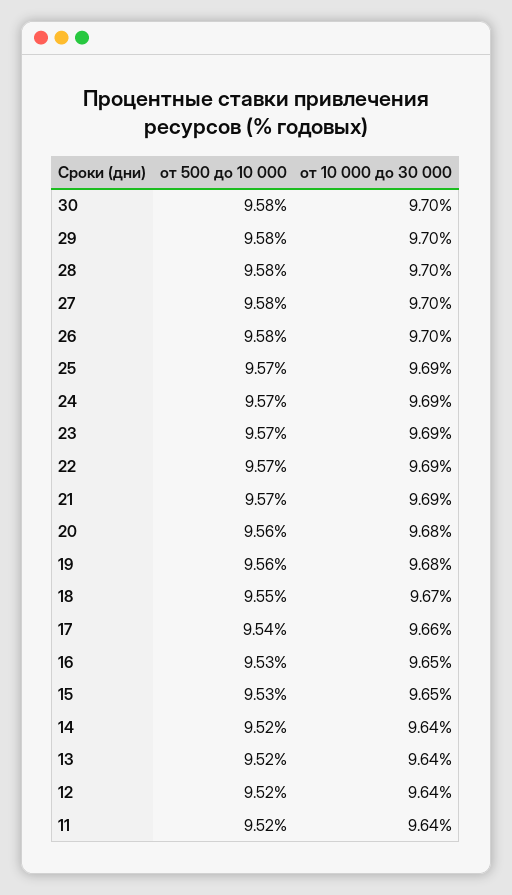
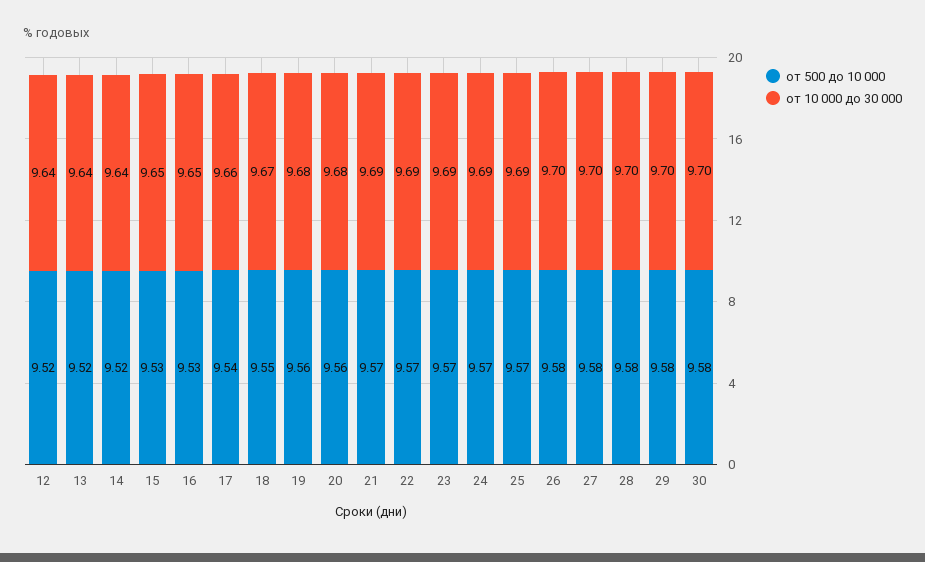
  {
    "от 500 до 10 000": {
      "30": 9.58,
      "29": 9.58,
      "28": 9.58,
      "27": 9.58,
      "26": 9.58,
      "25": 9.57,
      "24": 9.57,
      "23": 9.57,
      "22": 9.57,
      "21": 9.57,
      "20": 9.56,
      "19": 9.56,
      "18": 9.55,
      "17": 9.54,
      "16": 9.53,
      "15": 9.53,
      "14": 9.52,
      "13": 9.52,
-     "12": 9.52,
+     "12": 9.52
-     "11": 9.52
    },
    "от 10 000 до 30 000": {
      "30": 9.7,
      "29": 9.7,
      "28": 9.7,
      "27": 9.7,
      "26": 9.7,
      "25": 9.69,
      "24": 9.69,
      "23": 9.69,
      "22": 9.69,
      "21": 9.69,
      "20": 9.68,
      "19": 9.68,
      "18": 9.67,
      "17": 9.66,
      "16": 9.65,
      "15": 9.65,
      "14": 9.64,
      "13": 9.64,
-     "12": 9.64,
+     "12": 9.64
-     "11": 9.64
    }
  }

